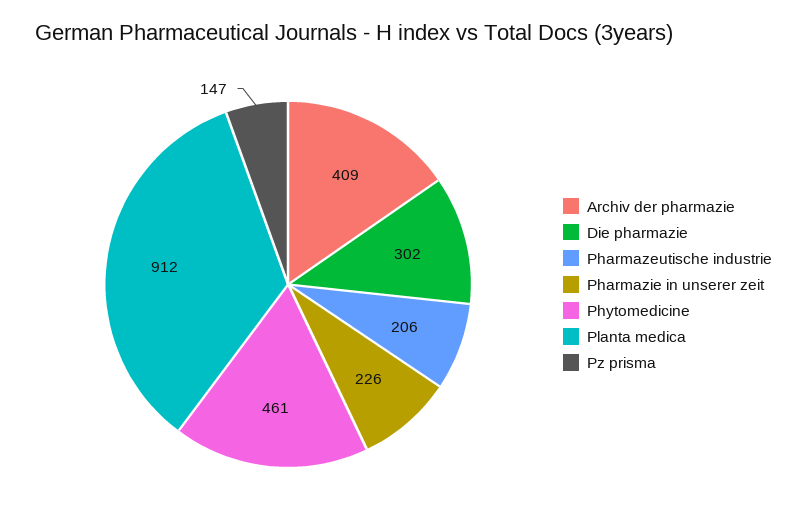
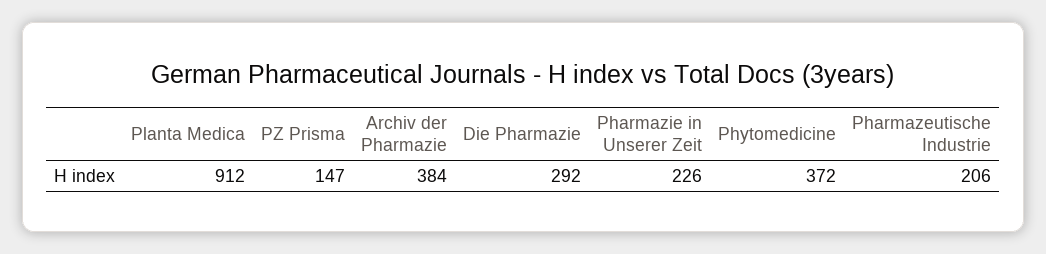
  {
-   "Archiv der pharmazie": 409,
+   "Archiv der pharmazie": 384,
-   "Die pharmazie": 302,
+   "Die pharmazie": 292,
    "Pharmazeutische industrie": 206,
    "Pharmazie in unserer zeit": 226,
-   "Phytomedicine": 461,
+   "Phytomedicine": 372,
    "Planta medica": 912,
    "Pz prisma": 147
  }

